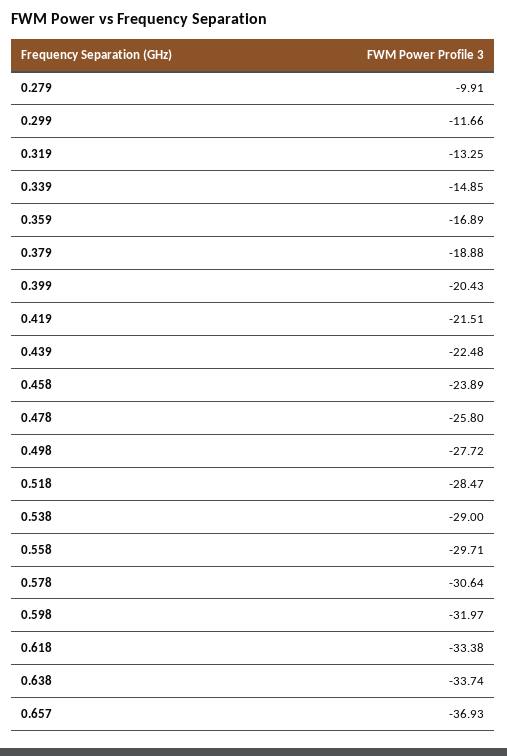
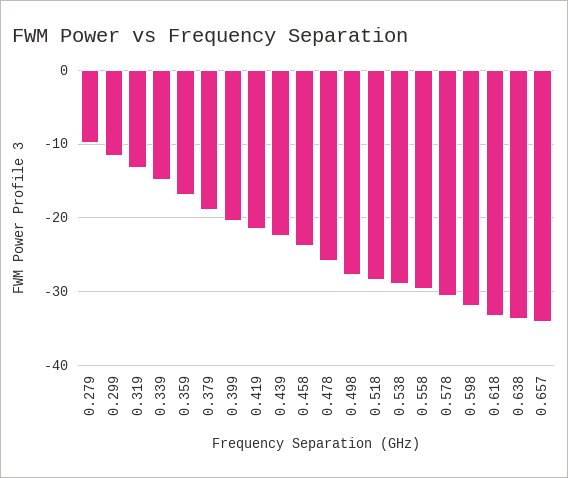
  {
    "0.279": -9.91,
    "0.299": -11.66,
    "0.319": -13.25,
    "0.339": -14.85,
    "0.359": -16.89,
    "0.379": -18.88,
    "0.399": -20.43,
    "0.419": -21.51,
    "0.439": -22.48,
    "0.458": -23.89,
    "0.478": -25.8,
    "0.498": -27.72,
    "0.518": -28.47,
    "0.538": -29,
    "0.558": -29.71,
    "0.578": -30.64,
    "0.598": -31.97,
    "0.618": -33.38,
    "0.638": -33.74,
-   "0.657": -36.93
+   "0.657": -34
  }

